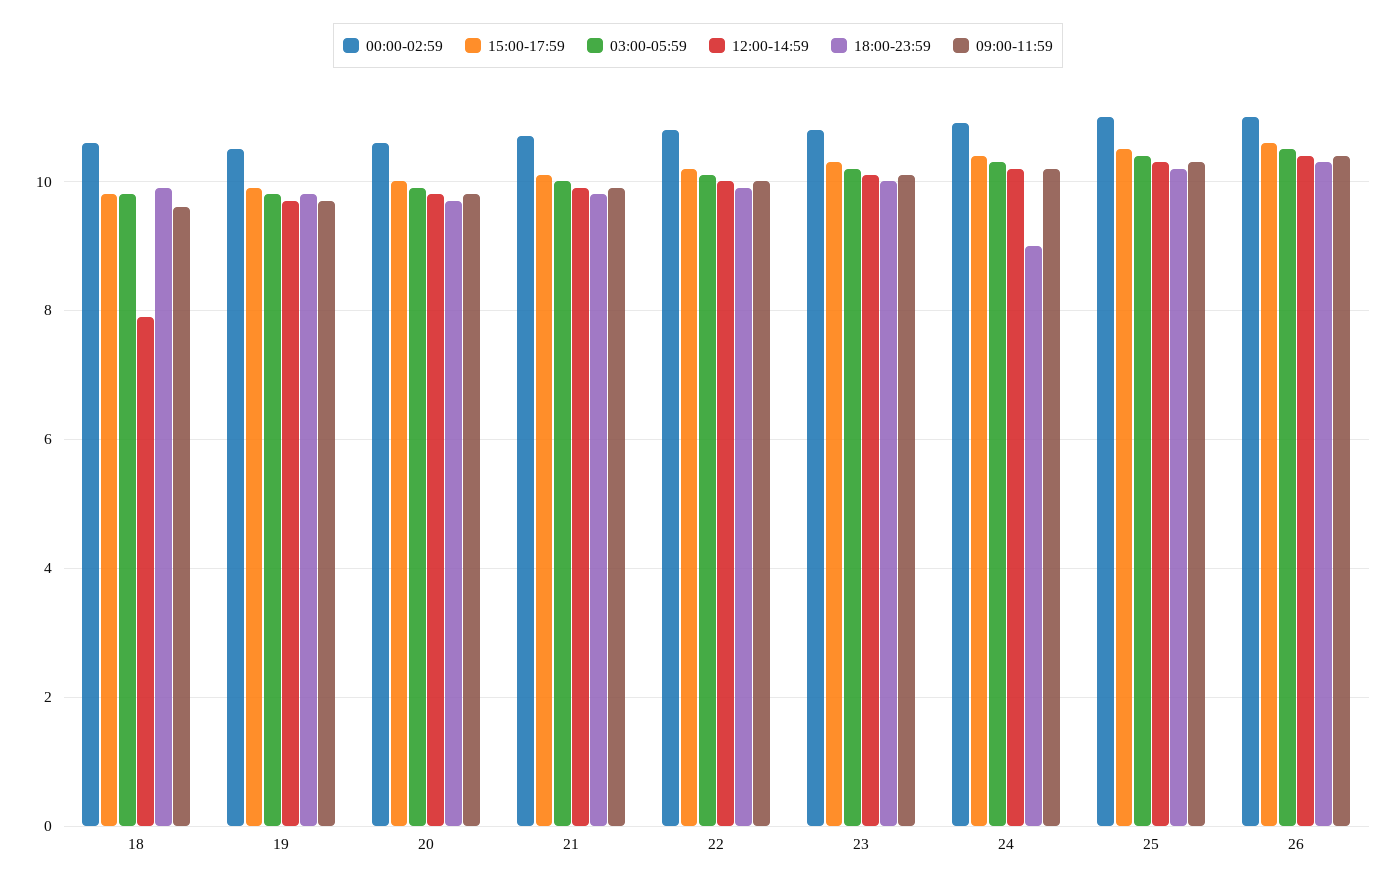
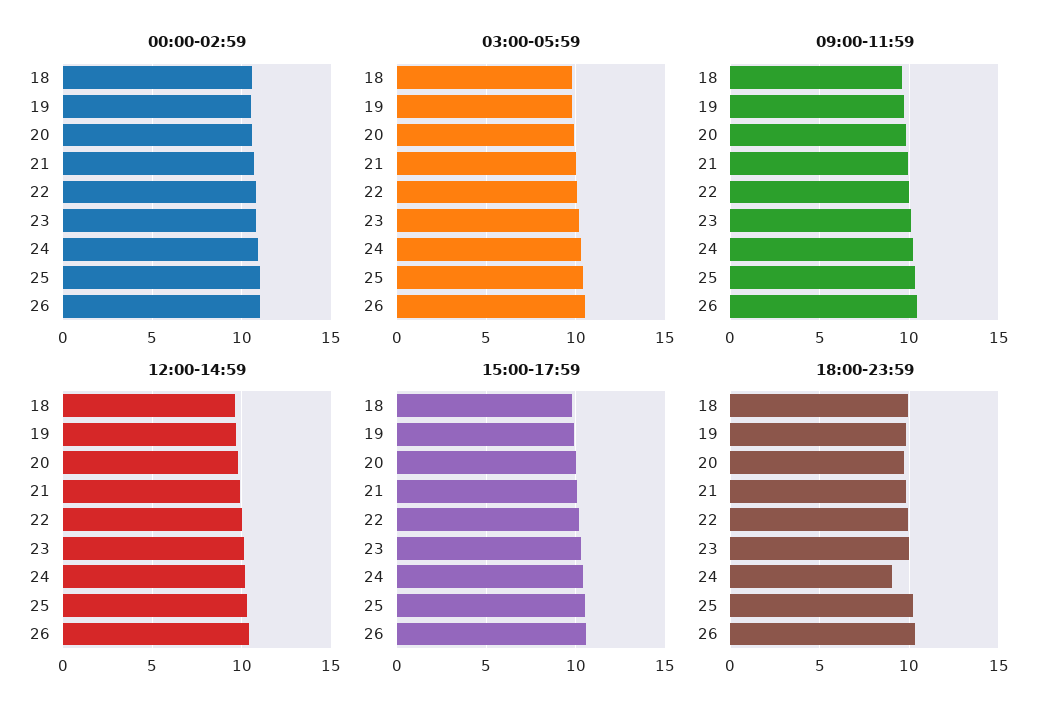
  {
    "00:00-02:59": {
      "18": 10.5,
      "19": 10.5,
      "20": 10.5,
      "21": 10.5,
      "22": 11,
      "23": 11,
      "24": 11,
      "25": 11,
      "26": 11
    },
    "15:00-17:59": {
      "18": 10,
      "19": 10,
      "20": 10,
      "21": 10,
      "22": 10,
      "23": 10.5,
      "24": 10.5,
      "25": 10.5,
      "26": 10.5
    },
    "03:00-05:59": {
      "18": 10,
      "19": 10,
      "20": 10,
      "21": 10,
      "22": 10,
      "23": 10,
      "24": 10.5,
      "25": 10.5,
      "26": 10.5
    },
    "12:00-14:59": {
-     "18": 8,
+     "18": 9.5,
      "19": 9.5,
      "20": 10,
      "21": 10,
      "22": 10,
      "23": 10,
      "24": 10,
      "25": 10.5,
      "26": 10.5
    },
    "18:00-23:59": {
      "18": 10,
      "19": 10,
      "20": 9.5,
      "21": 10,
      "22": 10,
      "23": 10,
      "24": 9,
      "25": 10,
      "26": 10.5
    },
    "09:00-11:59": {
      "18": 9.5,
      "19": 9.5,
      "20": 10,
      "21": 10,
      "22": 10,
      "23": 10,
      "24": 10,
      "25": 10.5,
      "26": 10.5
    }
  }

